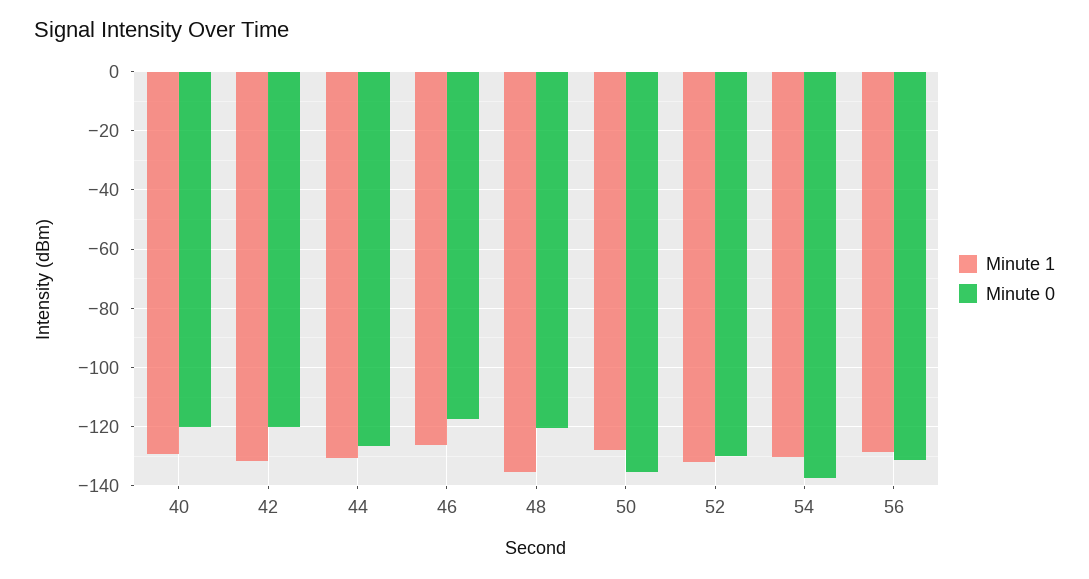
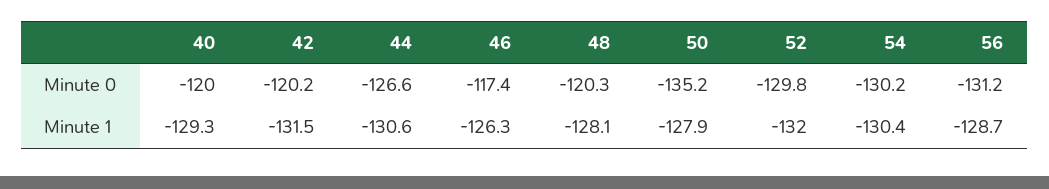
  {
    "Minute 1": {
      "40": -129.3,
      "42": -131.5,
      "44": -130.6,
      "46": -126.3,
-     "48": -135,
+     "48": -128.1,
      "50": -127.9,
      "52": -132,
      "54": -130.4,
      "56": -128.7
    },
    "Minute 0": {
      "40": -120,
      "42": -120.2,
      "44": -126.6,
      "46": -117.4,
      "48": -120.3,
      "50": -135.2,
      "52": -129.8,
-     "54": -137.5,
+     "54": -130.2,
      "56": -131.2
    }
  }

